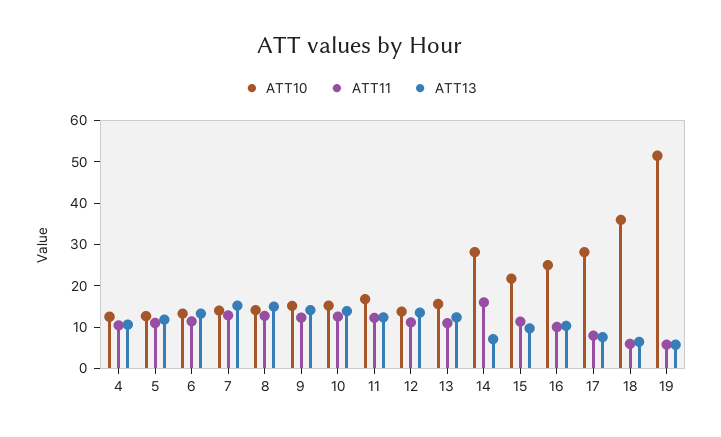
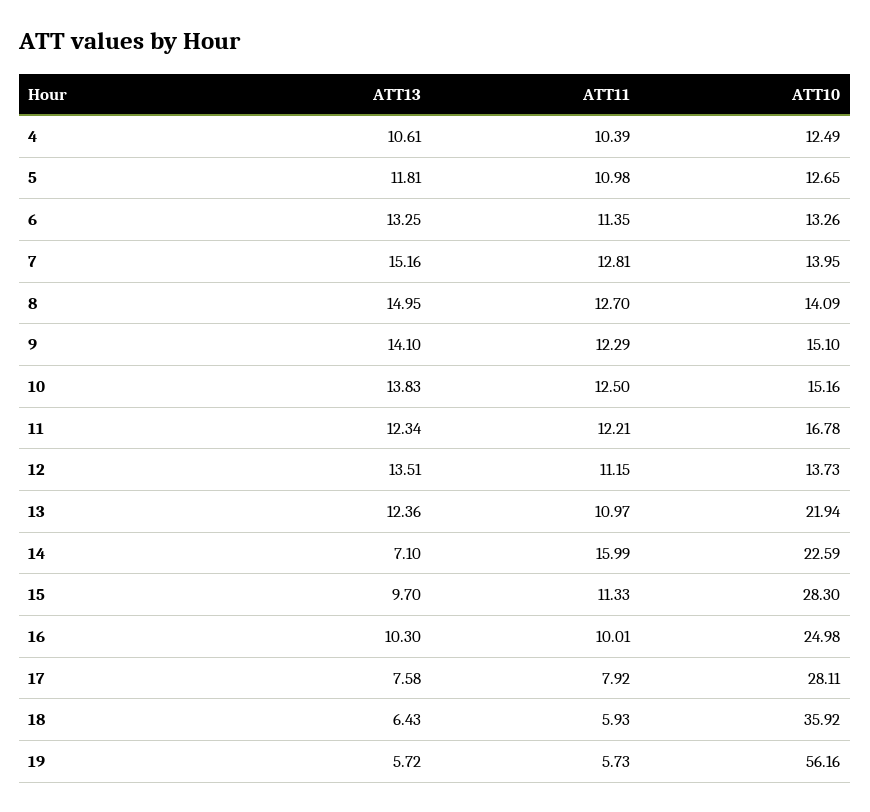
  {
    "ATT10": {
      "4": 12.49,
      "5": 12.65,
      "6": 13.26,
      "7": 13.95,
      "8": 14.09,
      "9": 15.1,
      "10": 15.16,
      "11": 16.78,
      "12": 13.73,
-     "13": 16,
+     "13": 21.94,
-     "14": 28,
+     "14": 22.59,
-     "15": 22,
+     "15": 28.3,
      "16": 24.98,
      "17": 28.11,
      "18": 35.92,
-     "19": 52
+     "19": 56.16
    },
    "ATT11": {
      "4": 10.39,
      "5": 10.98,
      "6": 11.35,
      "7": 12.81,
      "8": 12.7,
      "9": 12.29,
      "10": 12.5,
      "11": 12.21,
      "12": 11.15,
      "13": 10.97,
      "14": 15.99,
      "15": 11.33,
      "16": 10.01,
      "17": 7.92,
      "18": 5.93,
      "19": 5.73
    },
    "ATT13": {
      "4": 10.61,
      "5": 11.81,
      "6": 13.25,
      "7": 15.16,
      "8": 14.95,
      "9": 14.1,
      "10": 13.83,
      "11": 12.34,
      "12": 13.51,
      "13": 12.36,
      "14": 7.1,
      "15": 9.7,
      "16": 10.3,
      "17": 7.58,
      "18": 6.43,
      "19": 5.72
    }
  }

